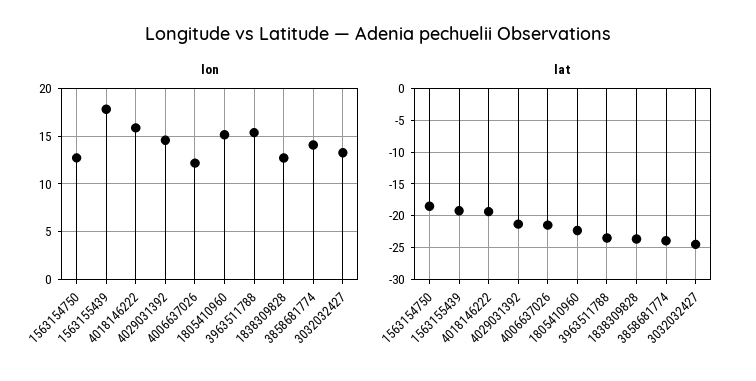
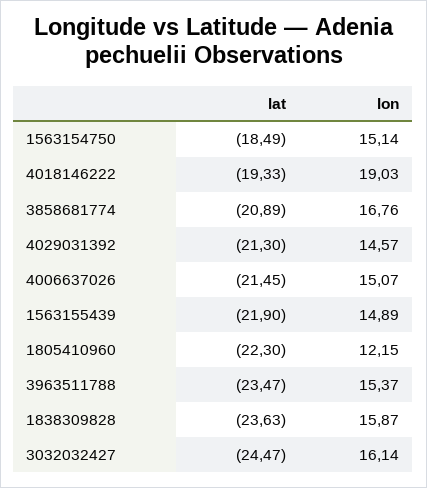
  {
    "lon": {
-     "1563154750": 13,
+     "1563154750": 15.14,
-     "1563155439": 18,
+     "1563155439": 14.89,
-     "4018146222": 16,
+     "4018146222": 19.03,
      "4029031392": 14.57,
-     "4006637026": 12,
+     "4006637026": 15.07,
-     "1805410960": 15,
+     "1805410960": 12.15,
      "3963511788": 15.37,
-     "1838309828": 13,
+     "1838309828": 15.87,
-     "3858681774": 14,
+     "3858681774": 16.76,
-     "3032032427": 13
+     "3032032427": 16.14
    },
    "lat": {
      "1563154750": -18.49,
-     "1563155439": -19,
+     "1563155439": -21.9,
      "4018146222": -19.33,
      "4029031392": -21.3,
      "4006637026": -21.45,
      "1805410960": -22.3,
      "3963511788": -23.47,
      "1838309828": -23.63,
-     "3858681774": -24,
+     "3858681774": -20.89,
      "3032032427": -24.47
    }
  }

